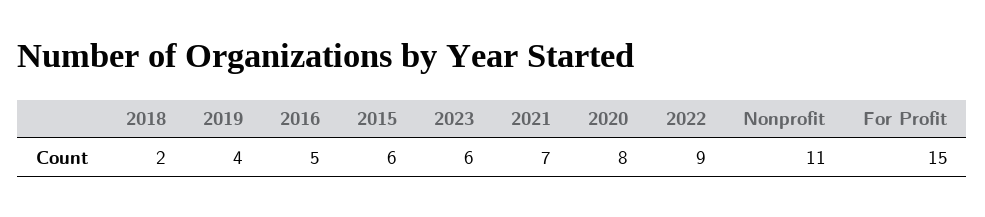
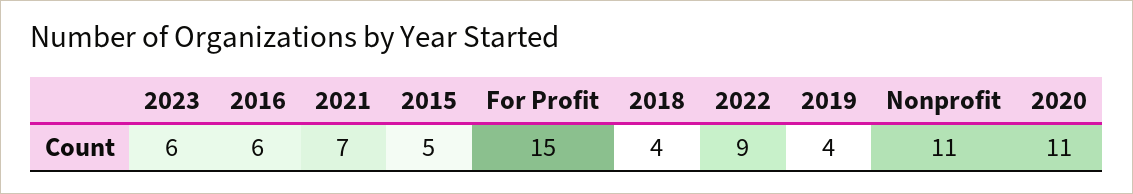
  {
-   "2018": 2,
+   "2018": 4,
    "2019": 4,
-   "2016": 5,
+   "2016": 6,
-   "2015": 6,
+   "2015": 5,
    "2023": 6,
    "2021": 7,
-   "2020": 8,
+   "2020": 11,
    "2022": 9,
    "Nonprofit": 11,
    "For Profit": 15
  }

